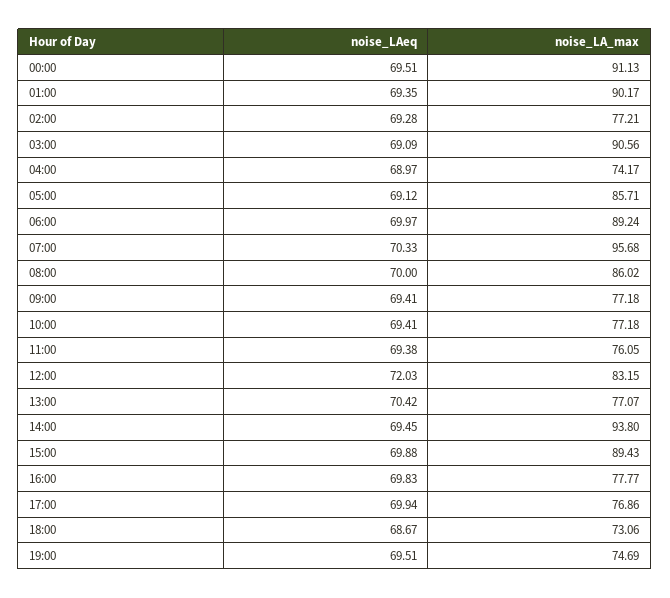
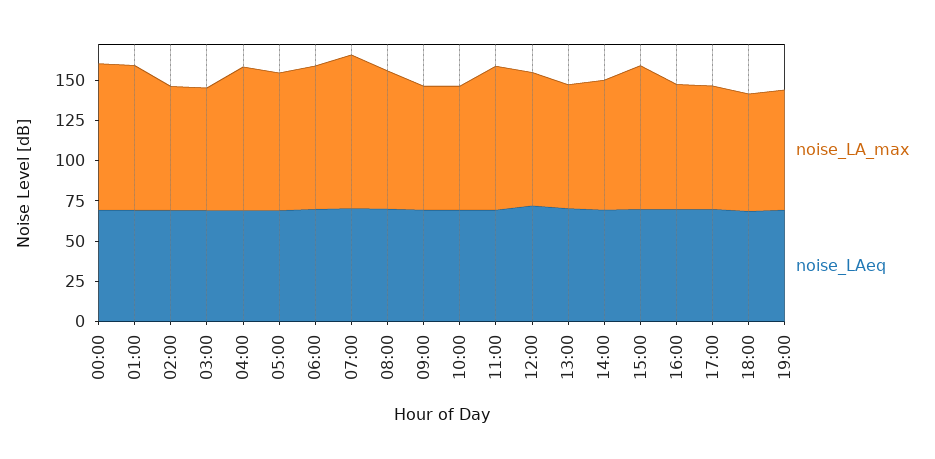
  {
    "noise_LAeq": {
      "00:00": 69.51,
      "01:00": 69.35,
      "02:00": 69.28,
      "03:00": 69.09,
      "04:00": 68.97,
      "05:00": 69.12,
      "06:00": 69.97,
      "07:00": 70.33,
      "08:00": 70,
      "09:00": 69.41,
      "10:00": 69.41,
      "11:00": 69.38,
      "12:00": 72.03,
      "13:00": 70.42,
      "14:00": 69.45,
      "15:00": 69.88,
      "16:00": 69.83,
      "17:00": 69.94,
      "18:00": 68.67,
      "19:00": 69.51
    },
    "noise_LA_max": {
      "00:00": 91.13,
      "01:00": 90.17,
      "02:00": 77.21,
-     "03:00": 90.56,
+     "03:00": 75,
-     "04:00": 74.17,
+     "04:00": 90,
      "05:00": 85.71,
      "06:00": 89.24,
      "07:00": 95.68,
      "08:00": 86.02,
      "09:00": 77.18,
      "10:00": 77.18,
-     "11:00": 76.05,
+     "11:00": 90,
      "12:00": 83.15,
      "13:00": 77.07,
-     "14:00": 93.8,
+     "14:00": 80,
      "15:00": 89.43,
      "16:00": 77.77,
      "17:00": 76.86,
      "18:00": 73.06,
      "19:00": 74.69
    }
  }

